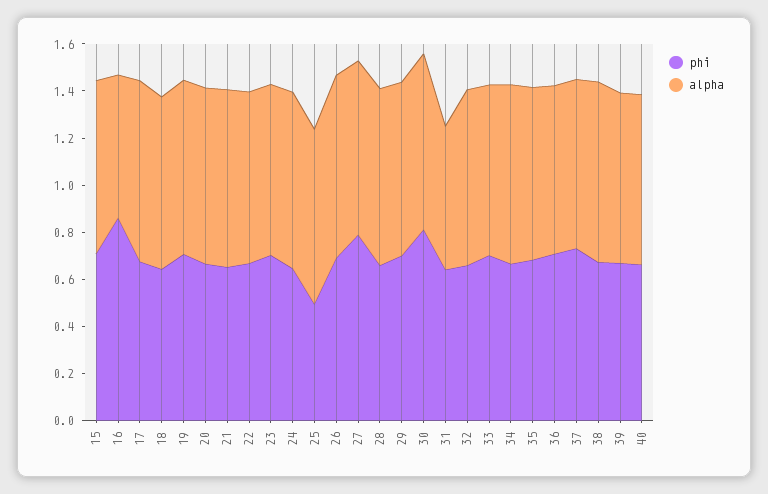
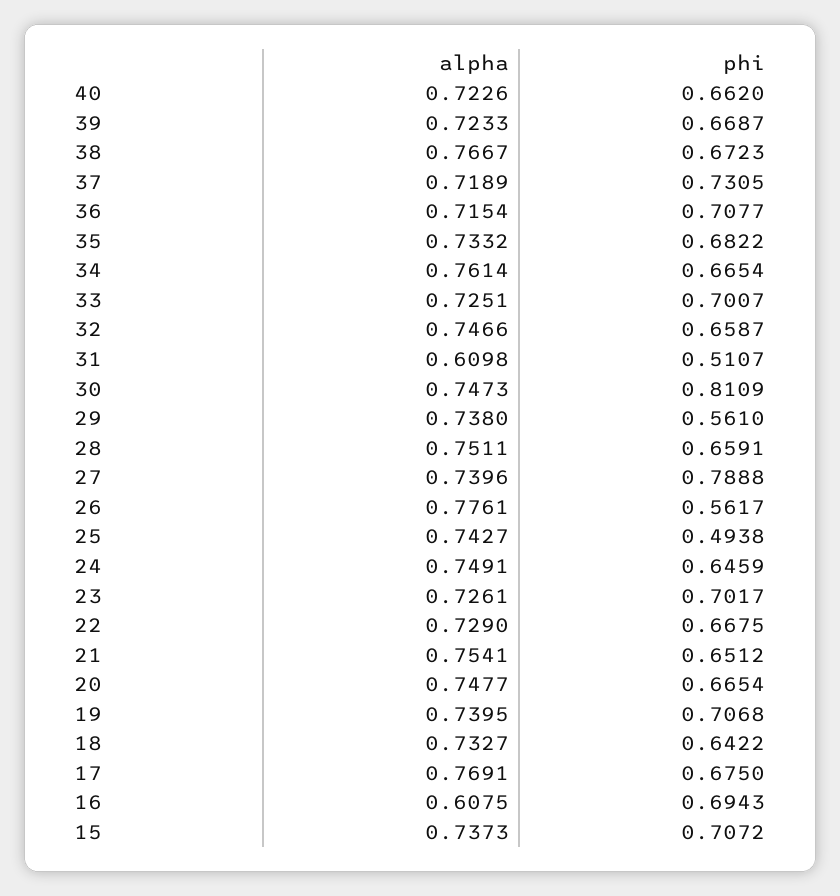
  {
    "phi": {
      "15": 0.7072,
-     "16": 0.85,
+     "16": 0.6943,
      "17": 0.675,
      "18": 0.6422,
      "19": 0.7068,
      "20": 0.6654,
      "21": 0.6512,
      "22": 0.6675,
      "23": 0.7017,
      "24": 0.6459,
      "25": 0.4938,
-     "26": 0.7,
+     "26": 0.5617,
      "27": 0.7888,
      "28": 0.6591,
-     "29": 0.7,
+     "29": 0.561,
      "30": 0.8109,
-     "31": 0.65,
+     "31": 0.5107,
      "32": 0.6587,
      "33": 0.7007,
      "34": 0.6654,
      "35": 0.6822,
      "36": 0.7077,
      "37": 0.7305,
      "38": 0.6723,
      "39": 0.6687,
      "40": 0.662
    },
    "alpha": {
      "15": 0.7373,
      "16": 0.6075,
      "17": 0.7691,
      "18": 0.7327,
      "19": 0.7395,
      "20": 0.7477,
      "21": 0.7541,
      "22": 0.729,
      "23": 0.7261,
      "24": 0.7491,
      "25": 0.7427,
      "26": 0.7761,
      "27": 0.7396,
      "28": 0.7511,
      "29": 0.738,
      "30": 0.7473,
      "31": 0.6098,
      "32": 0.7466,
      "33": 0.7251,
      "34": 0.7614,
      "35": 0.7332,
      "36": 0.7154,
      "37": 0.7189,
      "38": 0.7667,
      "39": 0.7233,
      "40": 0.7226
    }
  }

